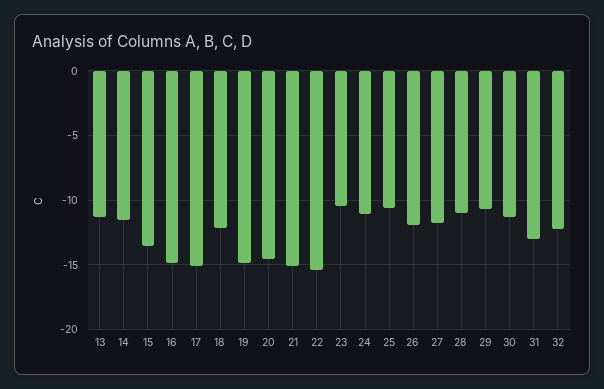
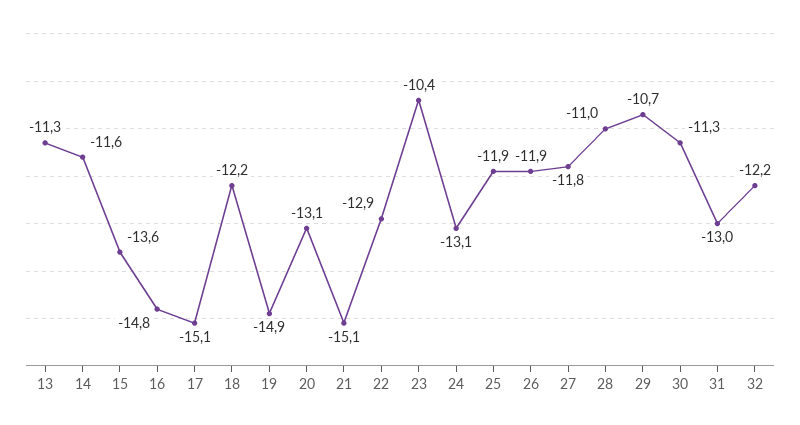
  {
    "13": -11.3,
    "14": -11.6,
    "15": -13.6,
    "16": -14.8,
    "17": -15.1,
    "18": -12.2,
    "19": -14.9,
-   "20": -14.5,
+   "20": -13.1,
    "21": -15.1,
-   "22": -15.5,
+   "22": -12.9,
    "23": -10.4,
-   "24": -11,
+   "24": -13.1,
-   "25": -10.5,
+   "25": -11.9,
    "26": -11.9,
    "27": -11.8,
    "28": -11,
    "29": -10.7,
    "30": -11.3,
    "31": -13,
    "32": -12.2
  }

